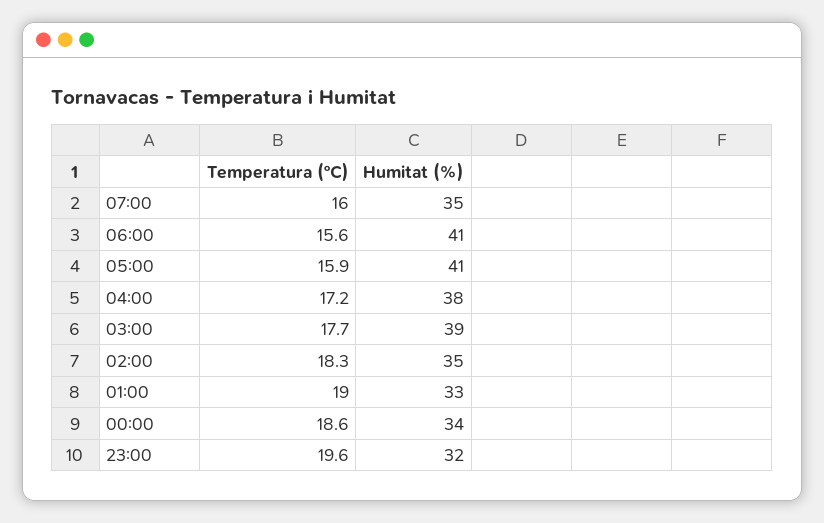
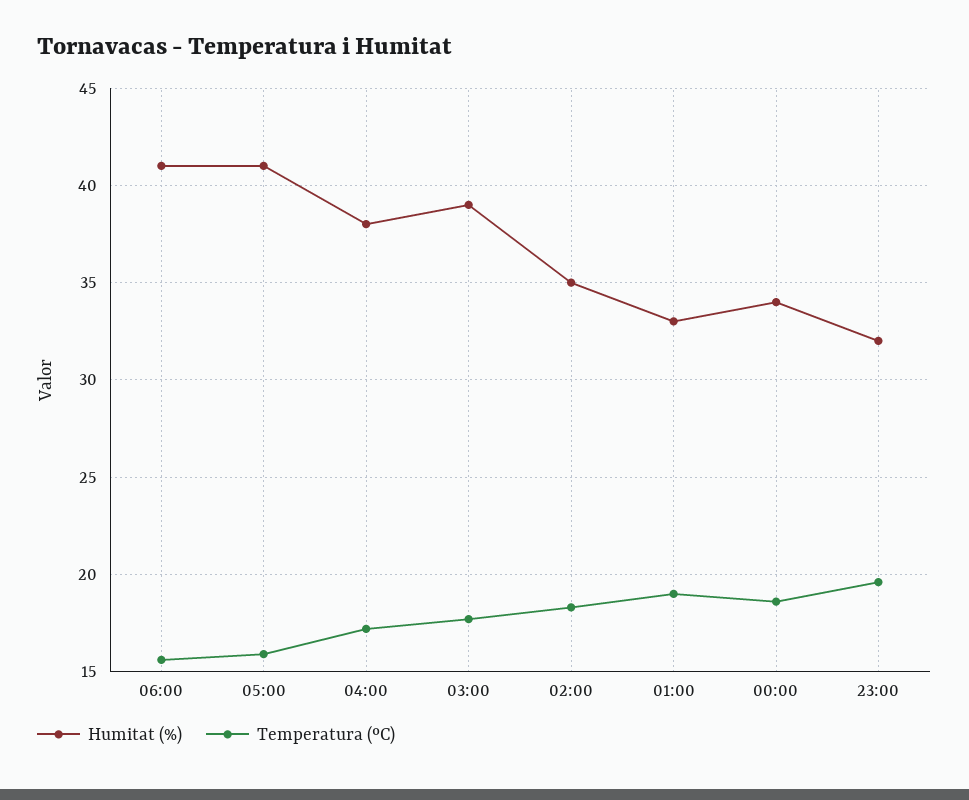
  {
    "Temperatura (ºC)": {
-     "07:00": 16,
      "06:00": 15.6,
      "05:00": 15.9,
      "04:00": 17.2,
      "03:00": 17.7,
      "02:00": 18.3,
      "01:00": 19,
      "00:00": 18.6,
      "23:00": 19.6
    },
    "Humitat (%)": {
-     "07:00": 35,
      "06:00": 41,
      "05:00": 41,
      "04:00": 38,
      "03:00": 39,
      "02:00": 35,
      "01:00": 33,
      "00:00": 34,
      "23:00": 32
    }
  }

